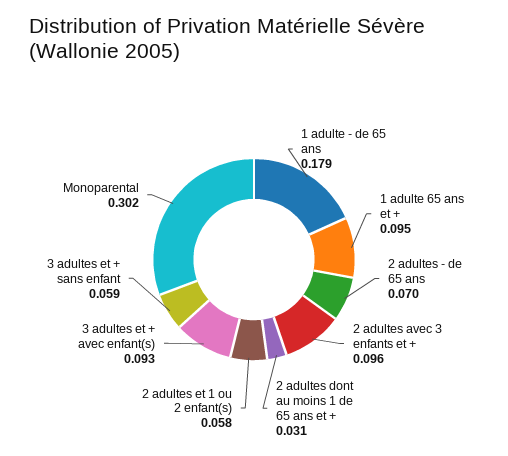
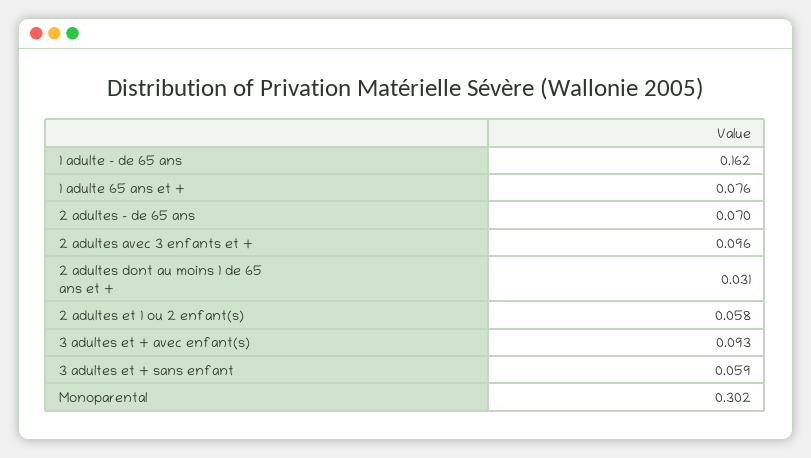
  {
-   "1 adulte - de 65 ans": 0.179,
+   "1 adulte - de 65 ans": 0.162,
-   "1 adulte 65 ans et +": 0.095,
+   "1 adulte 65 ans et +": 0.076,
    "2 adultes - de 65 ans": 0.07,
    "2 adultes avec 3 enfants et +": 0.096,
    "2 adultes dont au moins 1 de 65 ans et +": 0.031,
    "2 adultes et 1 ou 2 enfant(s)": 0.058,
    "3 adultes et + avec enfant(s)": 0.093,
    "3 adultes et + sans enfant": 0.059,
    "Monoparental": 0.302
  }

